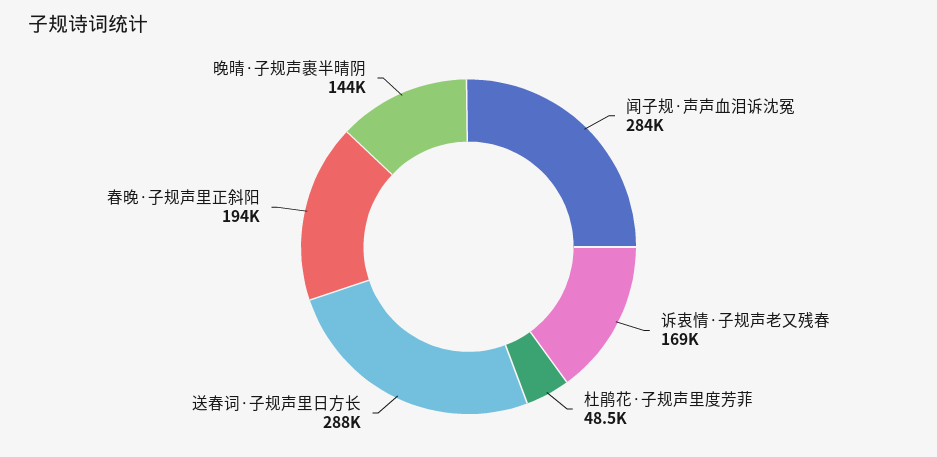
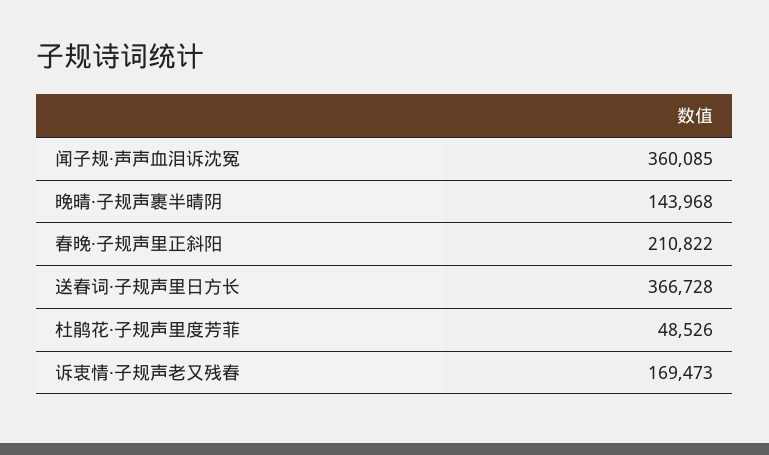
  {
-   "闻子规·声声血泪诉沈冤": 284000,
+   "闻子规·声声血泪诉沈冤": 360085,
    "诉衷情·子规声老又残春": 169473,
    "杜鹃花·子规声里度芳菲": 48526,
-   "送春词·子规声里日方长": 288000,
+   "送春词·子规声里日方长": 366728,
-   "春晚·子规声里正斜阳": 194000,
+   "春晚·子规声里正斜阳": 210822,
    "晚晴·子规声裹半晴阴": 143968
  }

